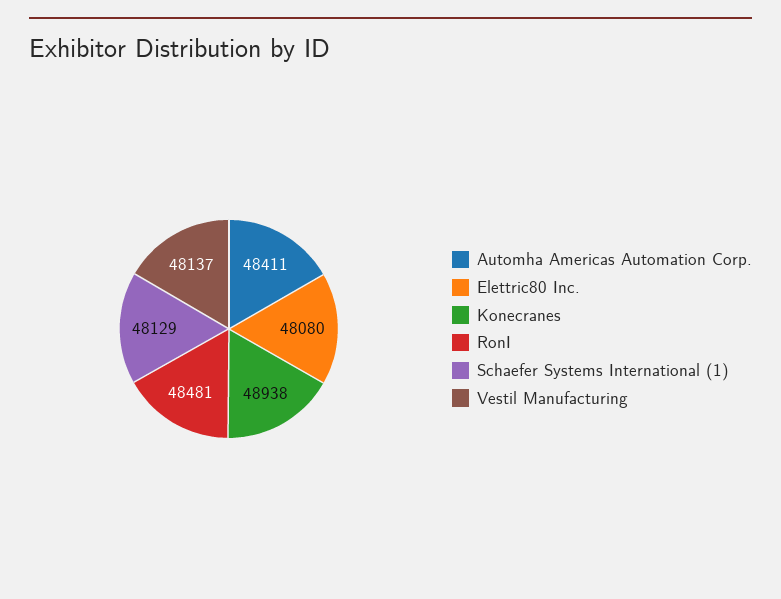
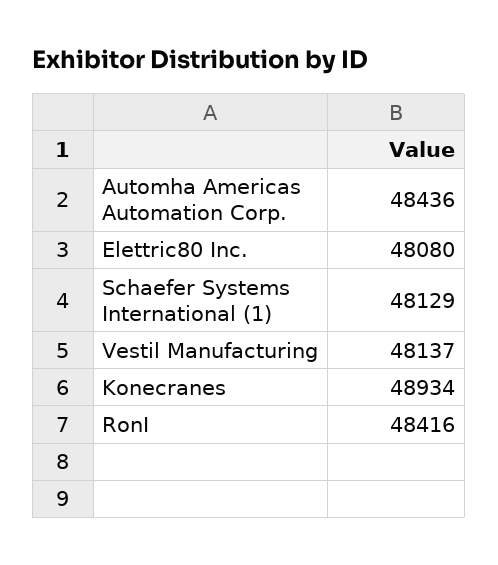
  {
-   "Automha Americas Automation Corp.": 48411,
+   "Automha Americas Automation Corp.": 48436,
    "Elettric80 Inc.": 48080,
-   "Konecranes": 48938,
+   "Konecranes": 48934,
-   "RonI": 48481,
+   "RonI": 48416,
    "Schaefer Systems International (1)": 48129,
    "Vestil Manufacturing": 48137
  }

